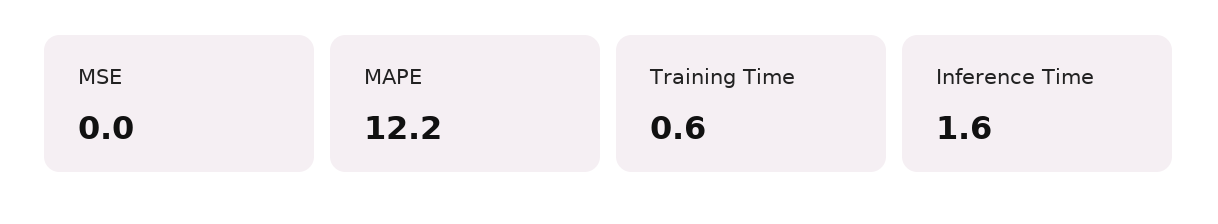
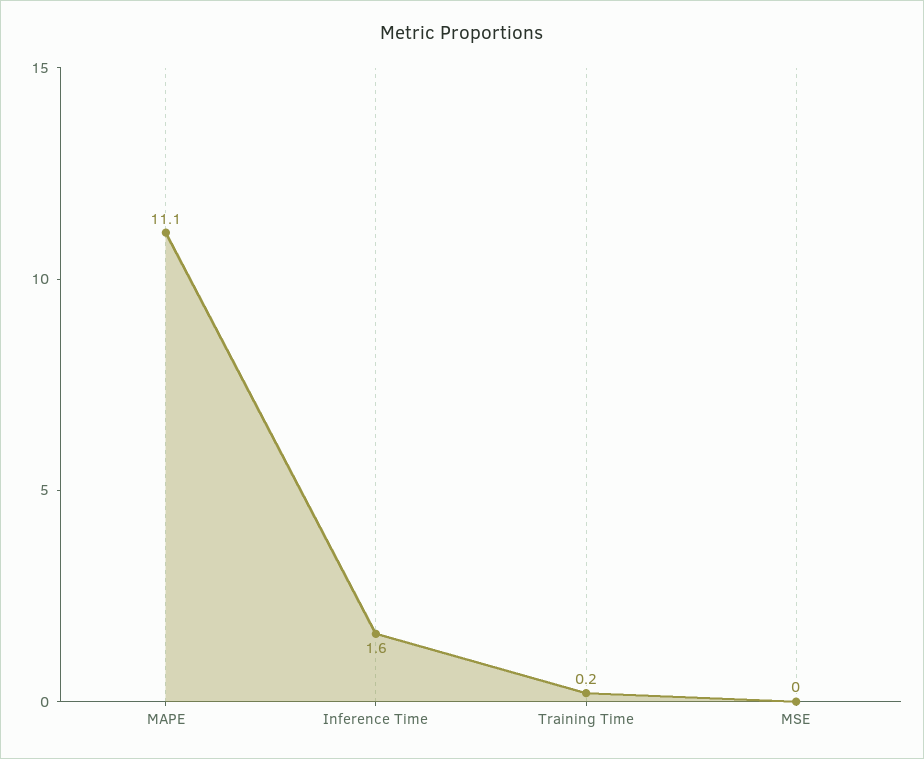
  {
    "MSE": 0,
-   "MAPE": 12.2,
+   "MAPE": 11.1,
-   "Training Time": 0.6,
+   "Training Time": 0.2,
    "Inference Time": 1.6
  }

